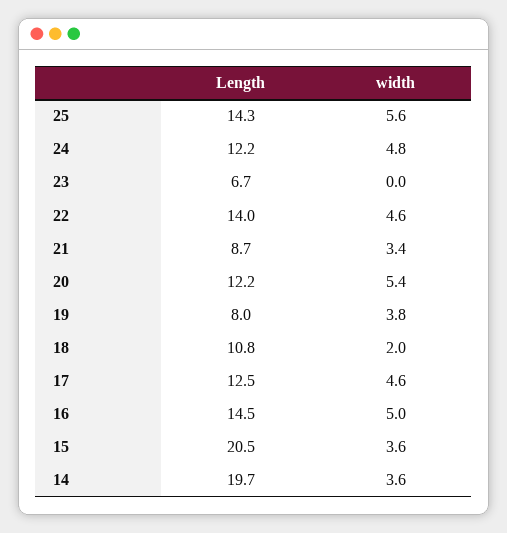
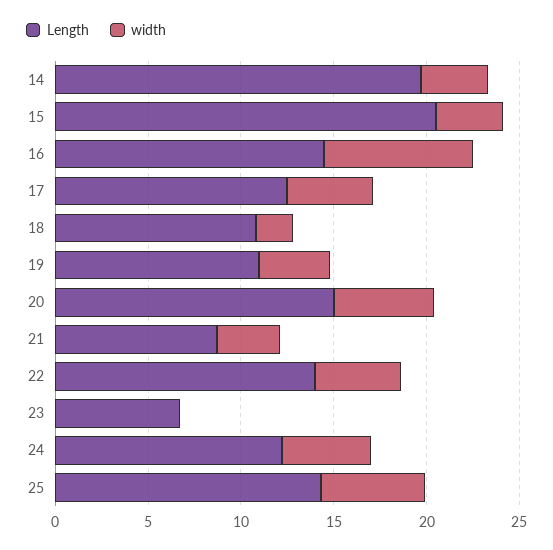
  {
    "Length": {
      "25": 14.3,
      "24": 12.2,
      "23": 6.7,
      "22": 14,
      "21": 8.7,
-     "20": 12.2,
+     "20": 15,
-     "19": 8,
+     "19": 11,
      "18": 10.8,
      "17": 12.5,
      "16": 14.5,
      "15": 20.5,
      "14": 19.7
    },
    "width": {
      "25": 5.6,
      "24": 4.8,
      "23": 0,
      "22": 4.6,
      "21": 3.4,
      "20": 5.4,
      "19": 3.8,
      "18": 2,
      "17": 4.6,
-     "16": 5,
+     "16": 8,
      "15": 3.6,
      "14": 3.6
    }
  }

